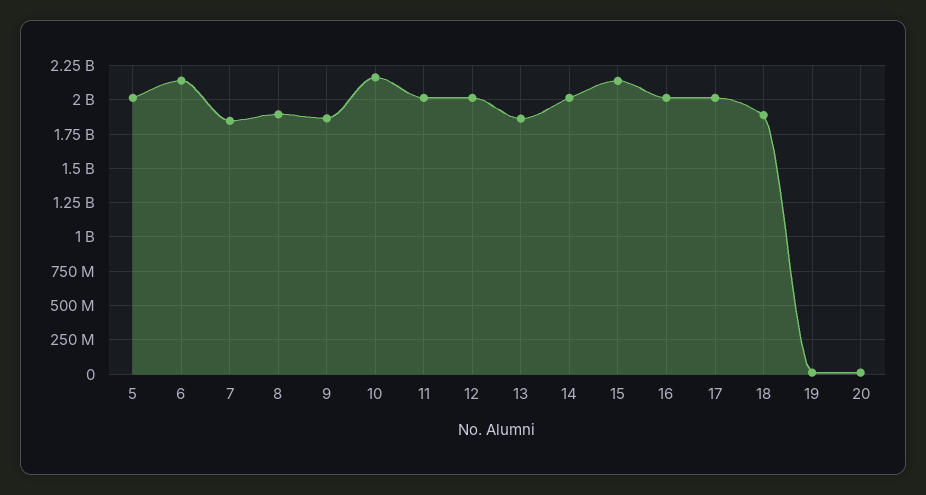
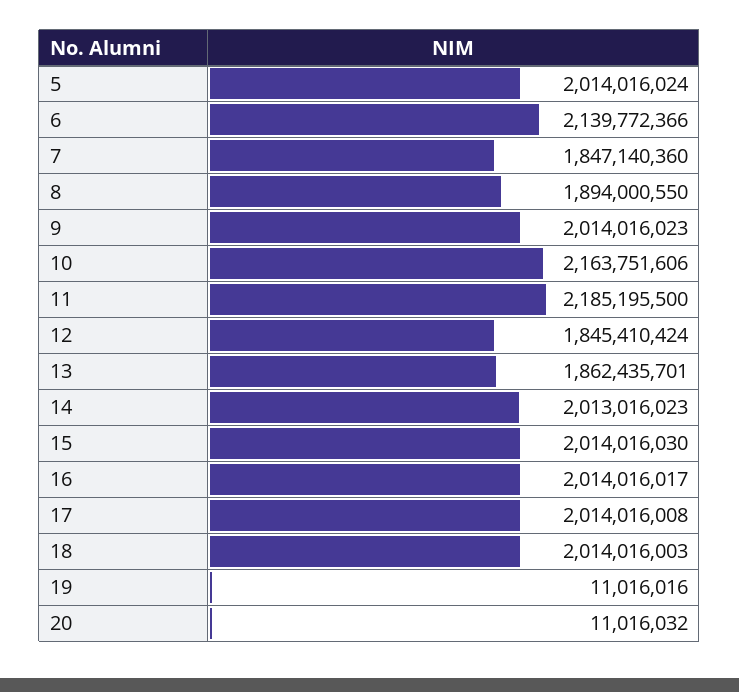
  {
    "5": 2014016024,
    "6": 2139772366,
    "7": 1847140360,
    "8": 1894000550,
-   "9": 1850000000,
+   "9": 2014016023,
    "10": 2163751606,
-   "11": 2000000000,
+   "11": 2185195500,
-   "12": 2000000000,
+   "12": 1845410424,
    "13": 1862435701,
    "14": 2013016023,
-   "15": 2150000000,
+   "15": 2014016030,
    "16": 2014016017,
    "17": 2014016008,
-   "18": 1900000000,
+   "18": 2014016003,
    "19": 11016016,
    "20": 11016032
  }

